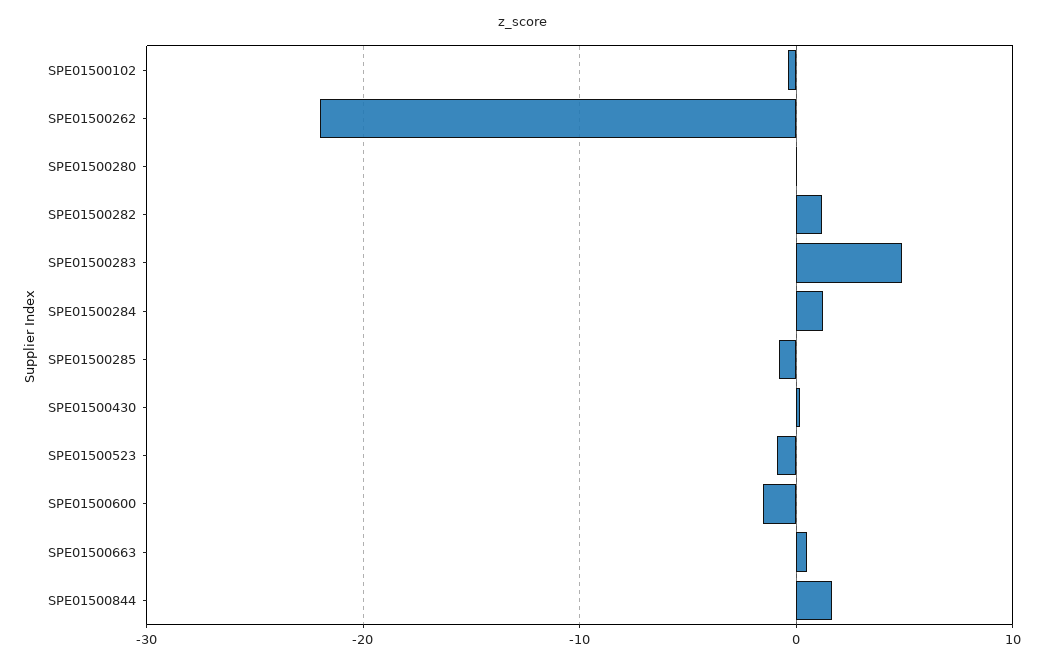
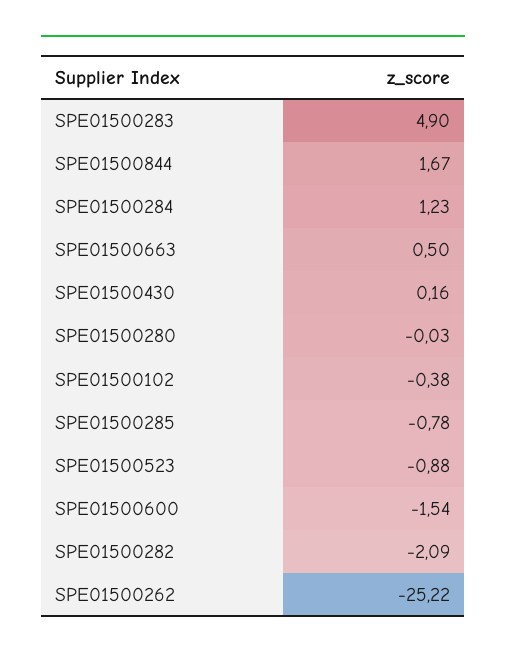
  {
    "SPE01500102": -0.38,
-   "SPE01500262": -22,
+   "SPE01500262": -25.22,
    "SPE01500280": -0.03,
-   "SPE01500282": 1,
+   "SPE01500282": -2.09,
    "SPE01500283": 4.9,
    "SPE01500284": 1.23,
    "SPE01500285": -0.78,
    "SPE01500430": 0.16,
    "SPE01500523": -0.88,
    "SPE01500600": -1.54,
    "SPE01500663": 0.5,
    "SPE01500844": 1.67
  }

